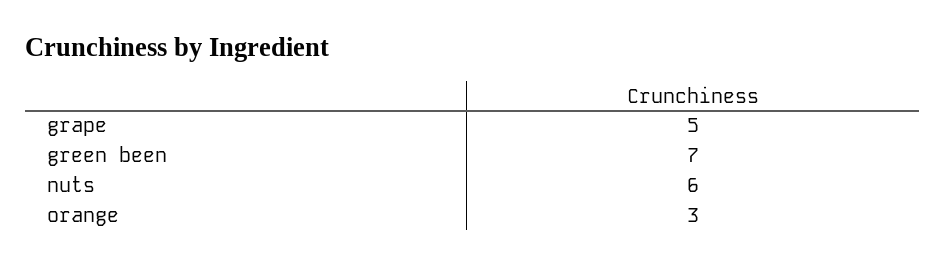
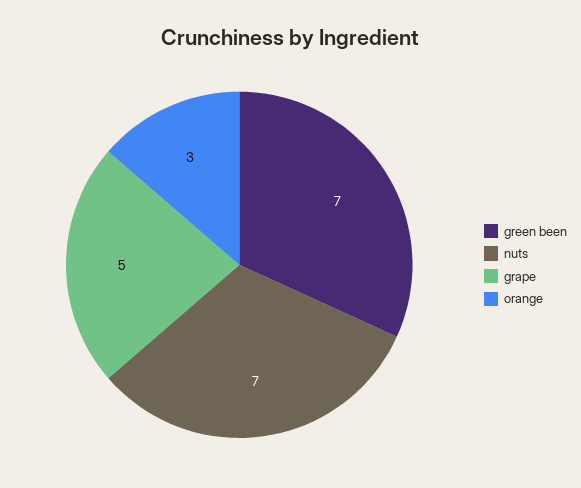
  {
    "grape": 5,
    "green been": 7,
-   "nuts": 6,
+   "nuts": 7,
    "orange": 3
  }

